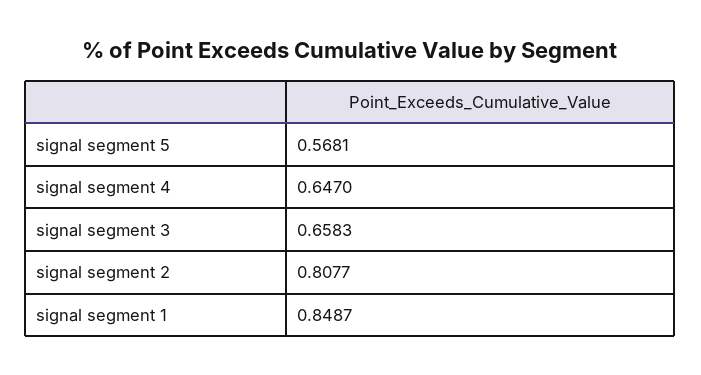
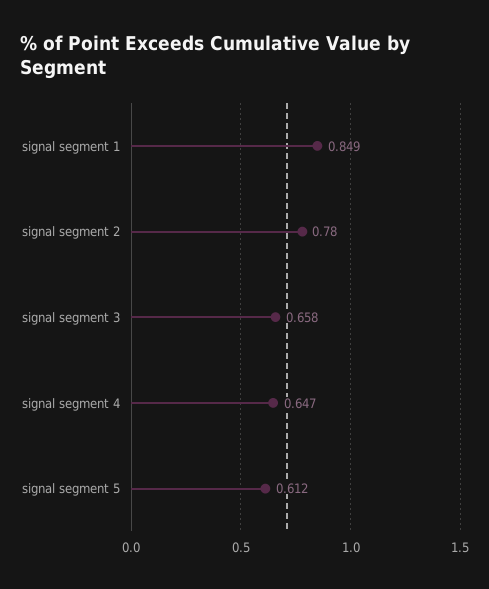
  {
-   "signal segment 5": 0.5681,
+   "signal segment 5": 0.612,
    "signal segment 4": 0.647,
    "signal segment 3": 0.6583,
-   "signal segment 2": 0.8077,
+   "signal segment 2": 0.78,
    "signal segment 1": 0.8487
  }

